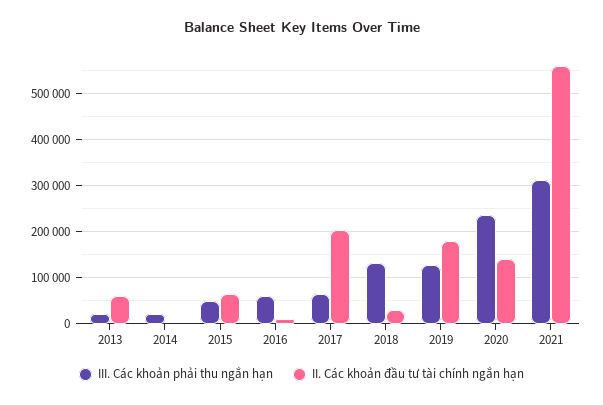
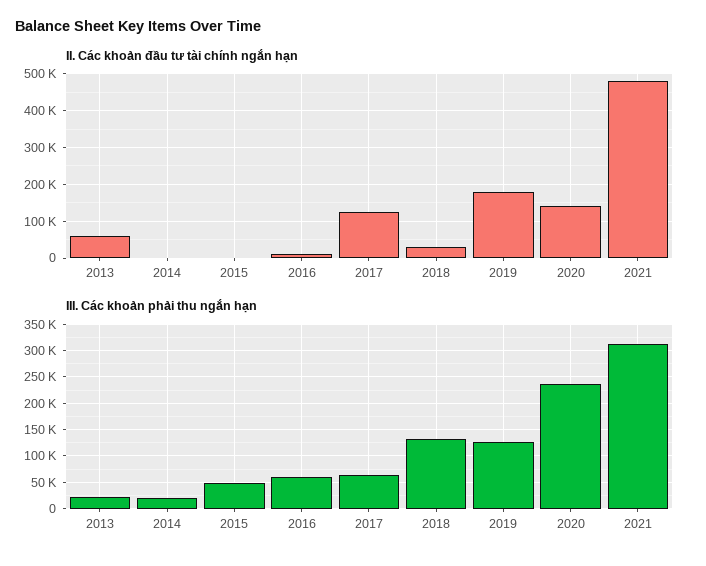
  {
    "III. Các khoản phải thu ngắn hạn": {
      "2013": 20000,
      "2014": 20000,
      "2015": 40000,
      "2016": 60000,
      "2017": 60000,
      "2018": 140000,
      "2019": 120000,
      "2020": 240000,
      "2021": 320000
    },
    "II. Các khoản đầu tư tài chính ngắn hạn": {
      "2013": 60000,
      "2014": 0,
-     "2015": 60000,
+     "2015": 0,
      "2016": 20000,
-     "2017": 200000,
+     "2017": 120000,
      "2018": 40000,
      "2019": 180000,
      "2020": 140000,
-     "2021": 560000
+     "2021": 480000
    }
  }

